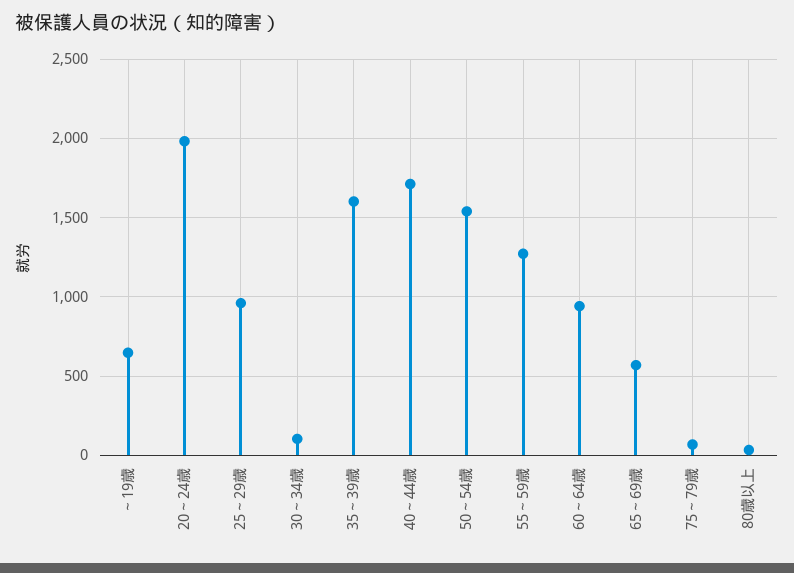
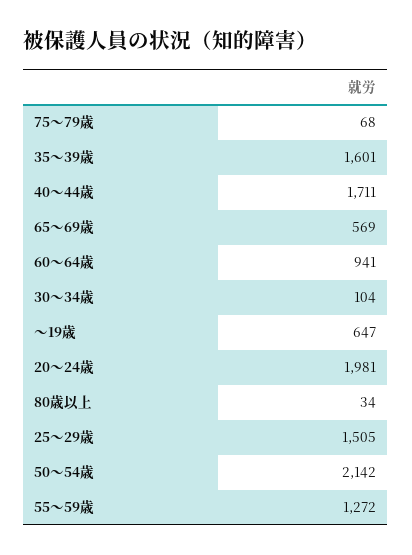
  {
    "～19歳": 647,
    "20～24歳": 1981,
-   "25～29歳": 950,
+   "25～29歳": 1505,
    "30～34歳": 104,
    "35～39歳": 1601,
    "40～44歳": 1711,
-   "50～54歳": 1550,
+   "50～54歳": 2142,
    "55～59歳": 1272,
    "60～64歳": 941,
    "65～69歳": 569,
    "75～79歳": 68,
    "80歳以上": 34
  }

